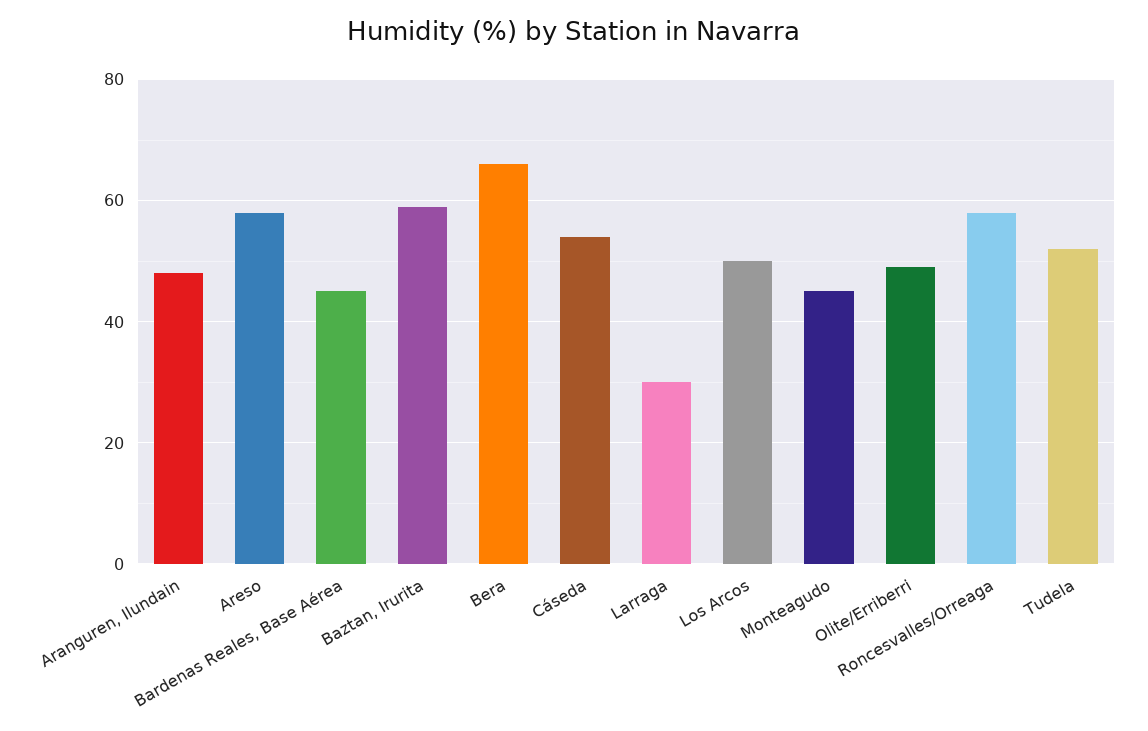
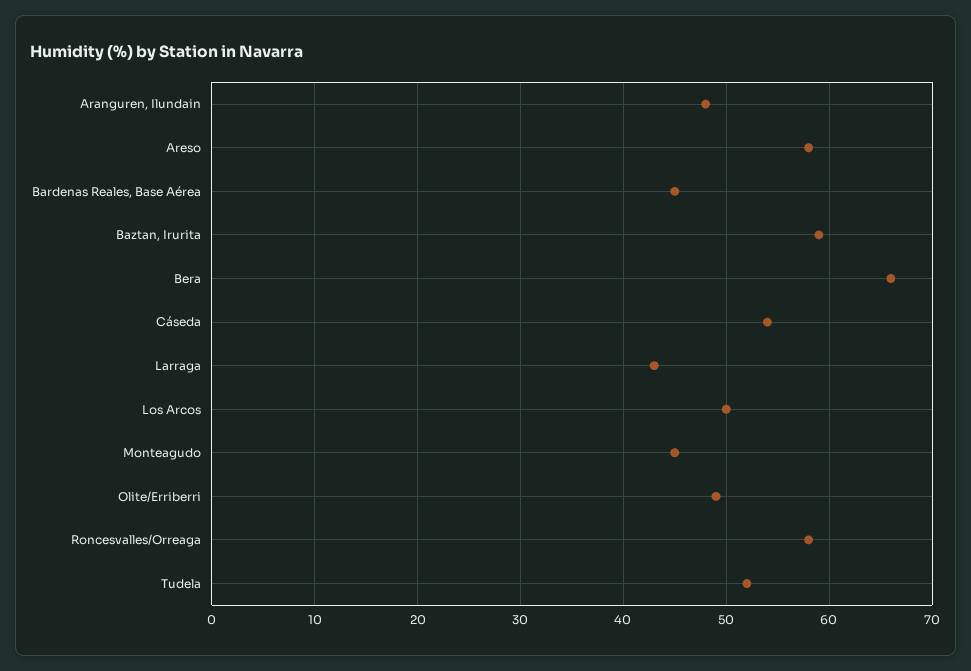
  {
    "Aranguren, Ilundain": 48,
    "Areso": 58,
    "Bardenas Reales, Base Aérea": 45,
    "Baztan, Irurita": 59,
    "Bera": 66,
    "Cáseda": 54,
-   "Larraga": 30,
+   "Larraga": 43,
    "Los Arcos": 50,
    "Monteagudo": 45,
    "Olite/Erriberri": 49,
    "Roncesvalles/Orreaga": 58,
    "Tudela": 52
  }

